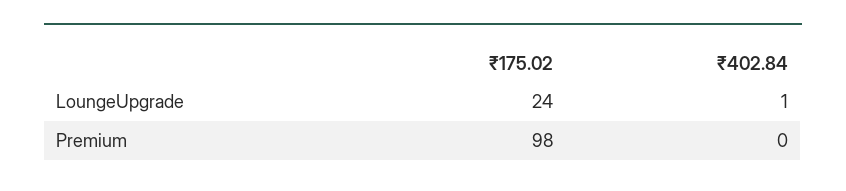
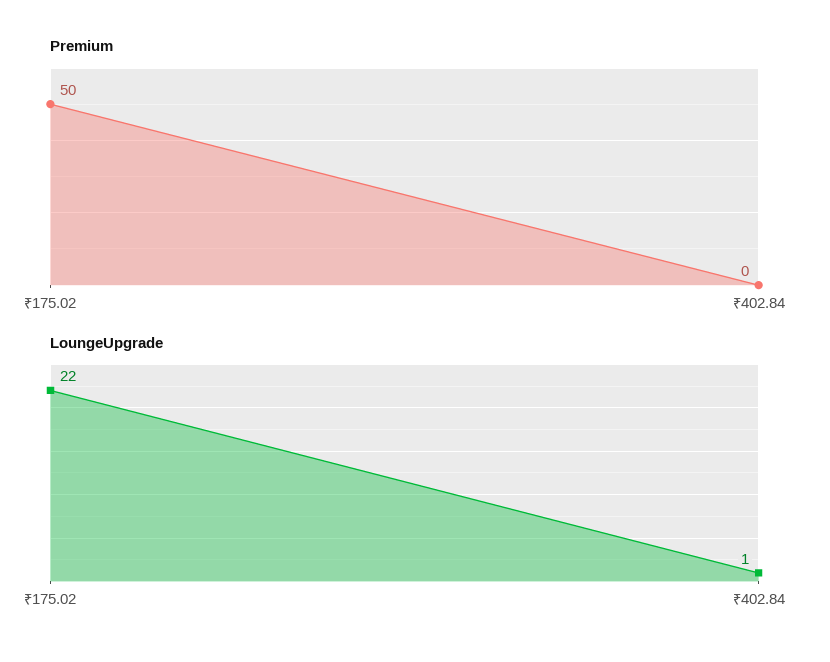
  {
    "LoungeUpgrade": {
-     "₹175.02": 24,
+     "₹175.02": 22,
      "₹402.84": 1
    },
    "Premium": {
-     "₹175.02": 98,
+     "₹175.02": 50,
      "₹402.84": 0
    }
  }

